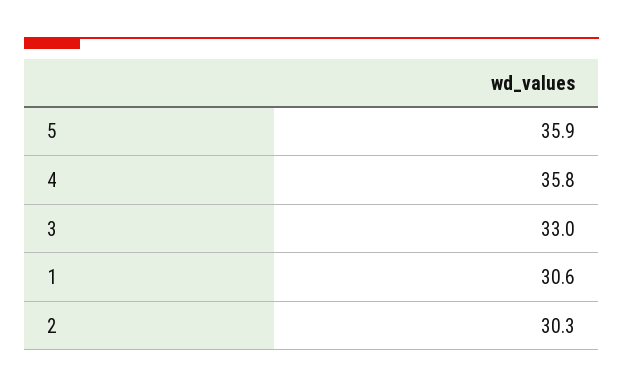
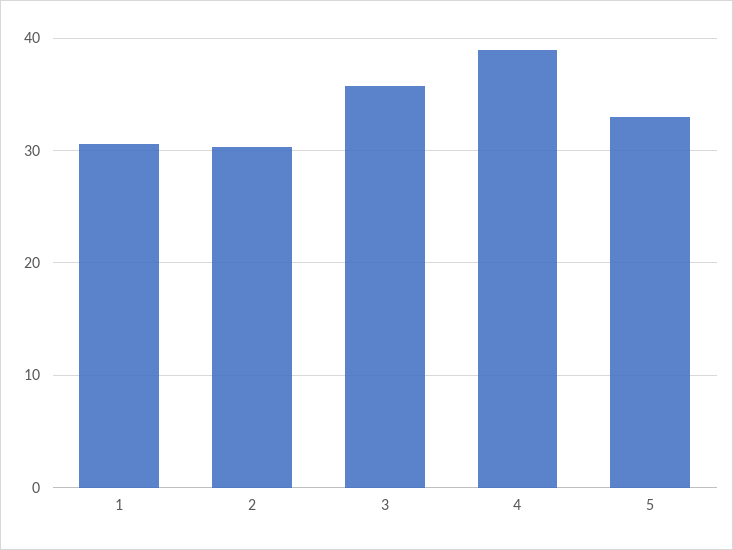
  {
-   "5": 35.9,
+   "5": 33,
-   "4": 35.8,
+   "4": 39,
-   "3": 33,
+   "3": 36,
    "1": 30.6,
    "2": 30.3
  }

